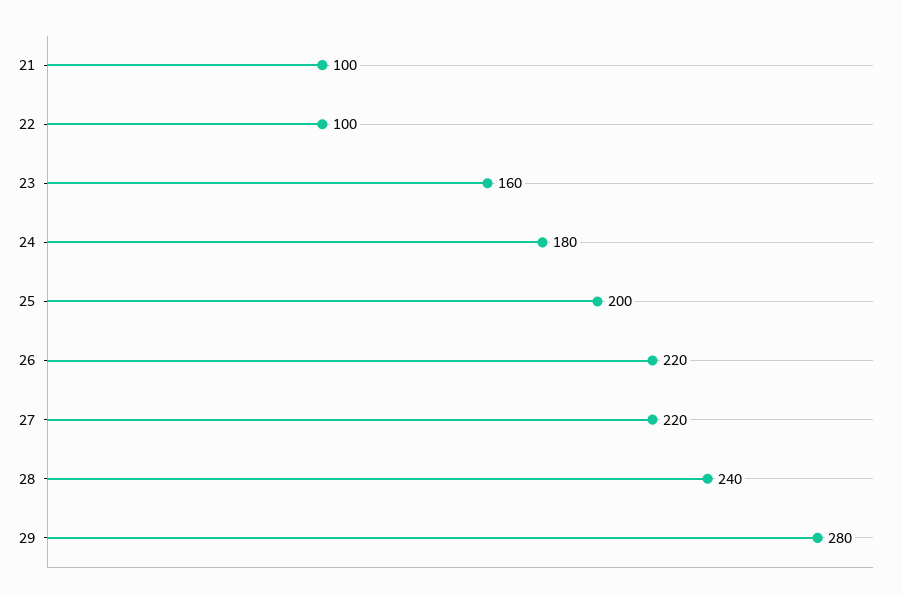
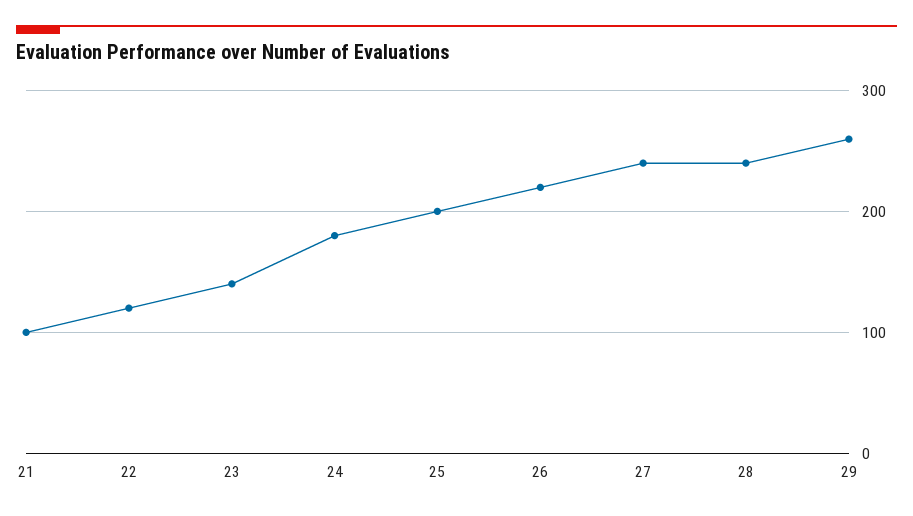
  {
    "21": 100,
-   "22": 100,
+   "22": 120,
-   "23": 160,
+   "23": 140,
    "24": 180,
    "25": 200,
    "26": 220,
-   "27": 220,
+   "27": 240,
    "28": 240,
-   "29": 280
+   "29": 260
  }

